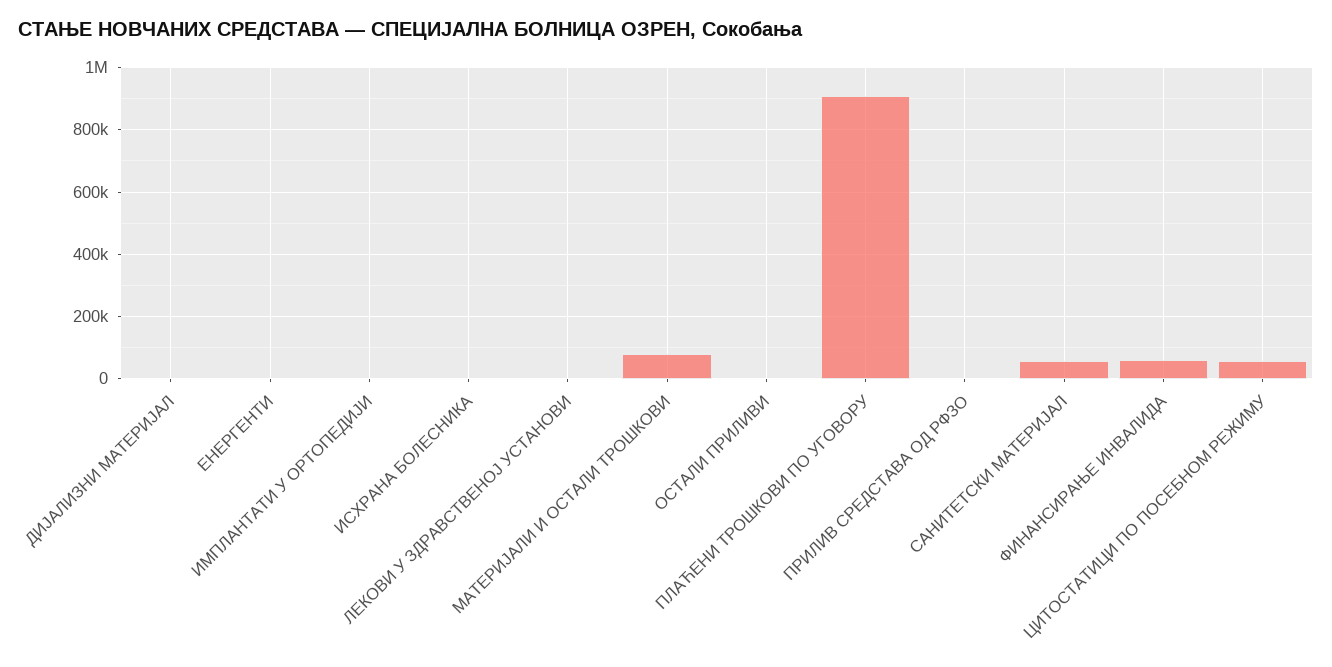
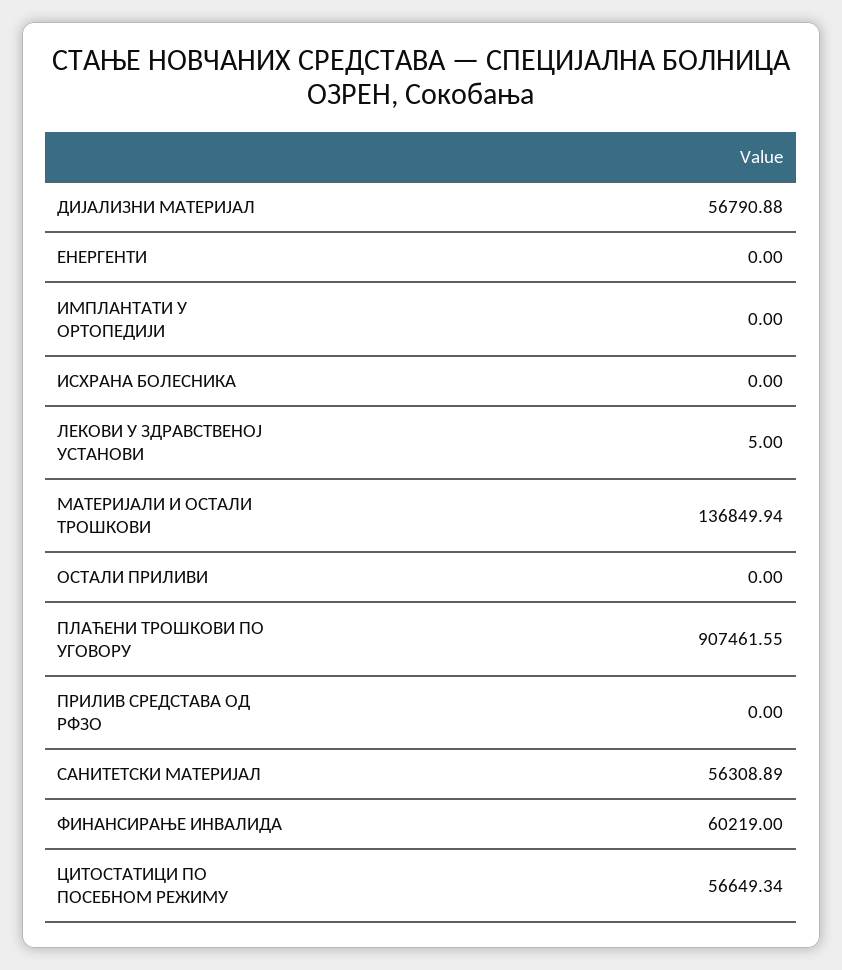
  {
-   "ДИЈАЛИЗНИ МАТЕРИЈАЛ": 0,
+   "ДИЈАЛИЗНИ МАТЕРИЈАЛ": 56790.88,
    "ЕНЕРГЕНТИ": 0,
    "ИМПЛАНТАТИ У ОРТОПЕДИЈИ": 0,
    "ИСХРАНА БОЛЕСНИКА": 0,
    "ЛЕКОВИ У ЗДРАВСТВЕНОЈ УСТАНОВИ": 5,
-   "МАТЕРИЈАЛИ И ОСТАЛИ ТРОШКОВИ": 80000,
+   "МАТЕРИЈАЛИ И ОСТАЛИ ТРОШКОВИ": 136849.94,
    "ОСТАЛИ ПРИЛИВИ": 0,
    "ПЛАЋЕНИ ТРОШКОВИ ПО УГОВОРУ": 907461.55,
    "ПРИЛИВ СРЕДСТАВА ОД РФЗО": 0,
    "САНИТЕТСКИ МАТЕРИЈАЛ": 56308.89,
    "ФИНАНСИРАЊЕ ИНВАЛИДА": 60219,
    "ЦИТОСТАТИЦИ ПО ПОСЕБНОМ РЕЖИМУ": 56649.34
  }

